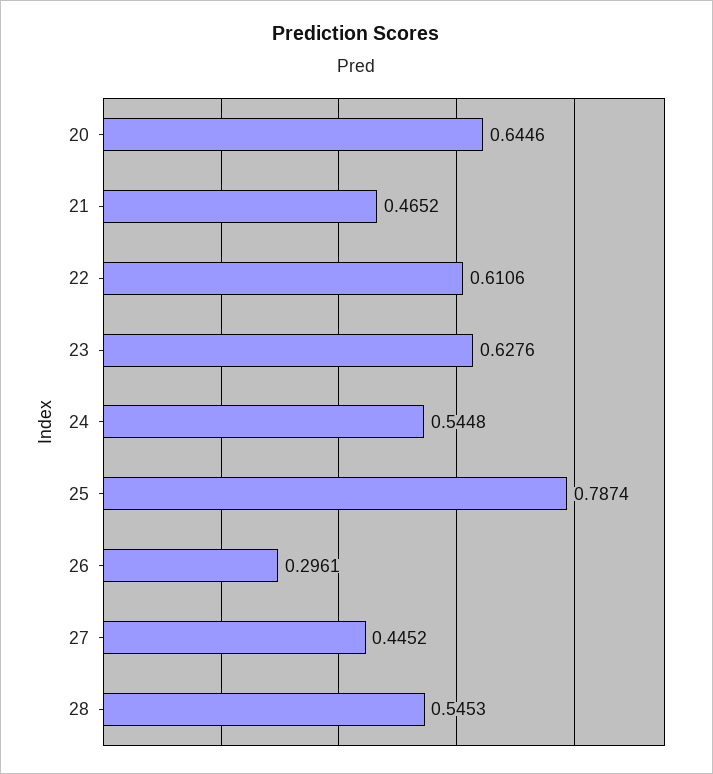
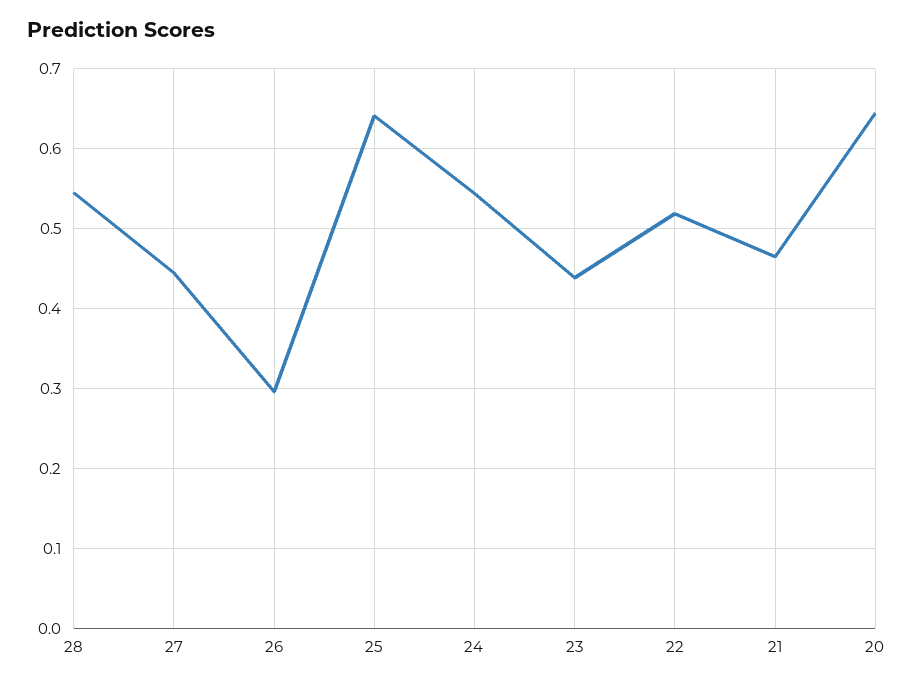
  {
    "20": 0.6446,
    "21": 0.4652,
-   "22": 0.6106,
+   "22": 0.52,
-   "23": 0.6276,
+   "23": 0.44,
    "24": 0.5448,
-   "25": 0.7874,
+   "25": 0.64,
    "26": 0.2961,
    "27": 0.4452,
    "28": 0.5453
  }

